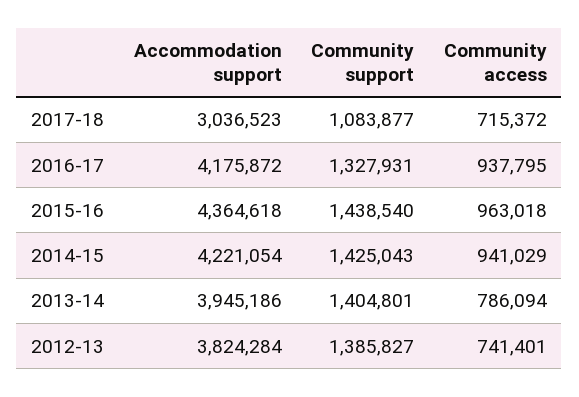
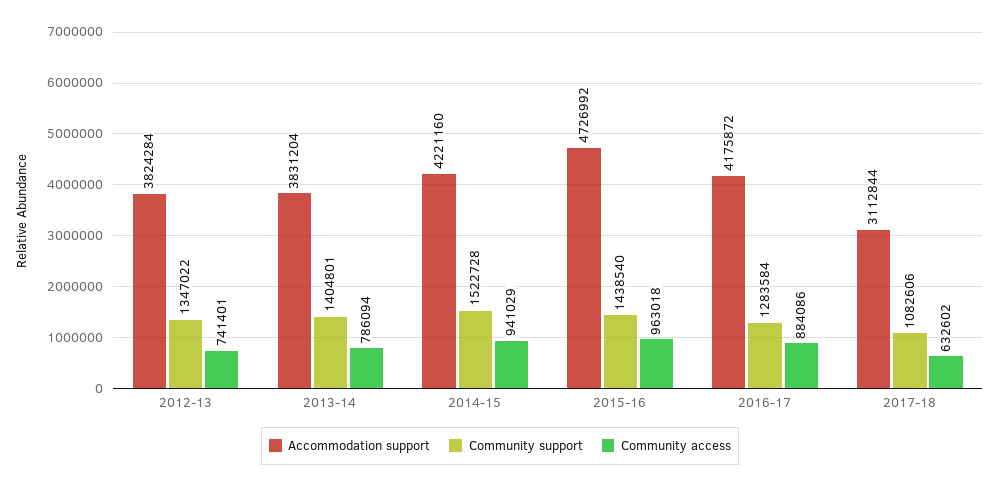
  {
    "Accommodation support": {
-     "2017-18": 3036523,
+     "2017-18": 3112844,
      "2016-17": 4175872,
-     "2015-16": 4364618,
+     "2015-16": 4726992,
-     "2014-15": 4221054,
+     "2014-15": 4221160,
-     "2013-14": 3945186,
+     "2013-14": 3831204,
      "2012-13": 3824284
    },
    "Community support": {
-     "2017-18": 1083877,
+     "2017-18": 1082606,
-     "2016-17": 1327931,
+     "2016-17": 1283584,
      "2015-16": 1438540,
-     "2014-15": 1425043,
+     "2014-15": 1522728,
      "2013-14": 1404801,
-     "2012-13": 1385827
+     "2012-13": 1347022
    },
    "Community access": {
-     "2017-18": 715372,
+     "2017-18": 632602,
-     "2016-17": 937795,
+     "2016-17": 884086,
      "2015-16": 963018,
      "2014-15": 941029,
      "2013-14": 786094,
      "2012-13": 741401
    }
  }

